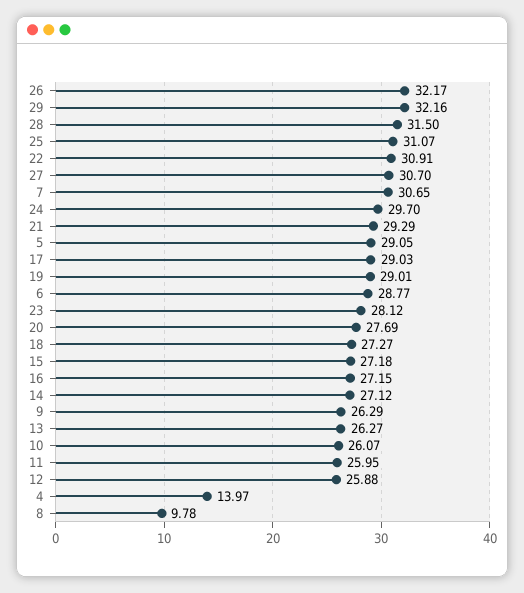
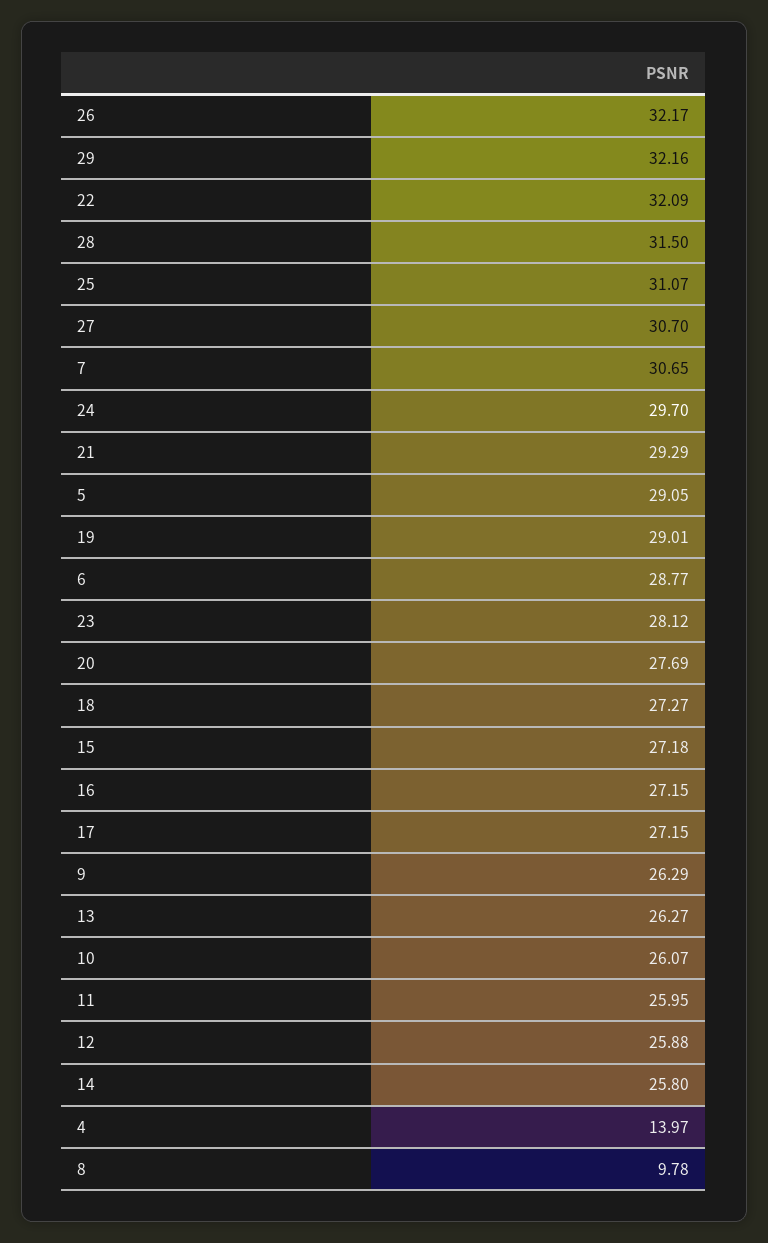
  {
    "26": 32.17,
    "29": 32.16,
    "28": 31.5,
    "25": 31.07,
-   "22": 30.91,
+   "22": 32.09,
    "27": 30.7,
    "7": 30.65,
    "24": 29.7,
    "21": 29.29,
    "5": 29.05,
-   "17": 29.03,
+   "17": 27.15,
    "19": 29.01,
    "6": 28.77,
    "23": 28.12,
    "20": 27.69,
    "18": 27.27,
    "15": 27.18,
    "16": 27.15,
-   "14": 27.12,
+   "14": 25.8,
    "9": 26.29,
    "13": 26.27,
    "10": 26.07,
    "11": 25.95,
    "12": 25.88,
    "4": 13.97,
    "8": 9.78
  }

